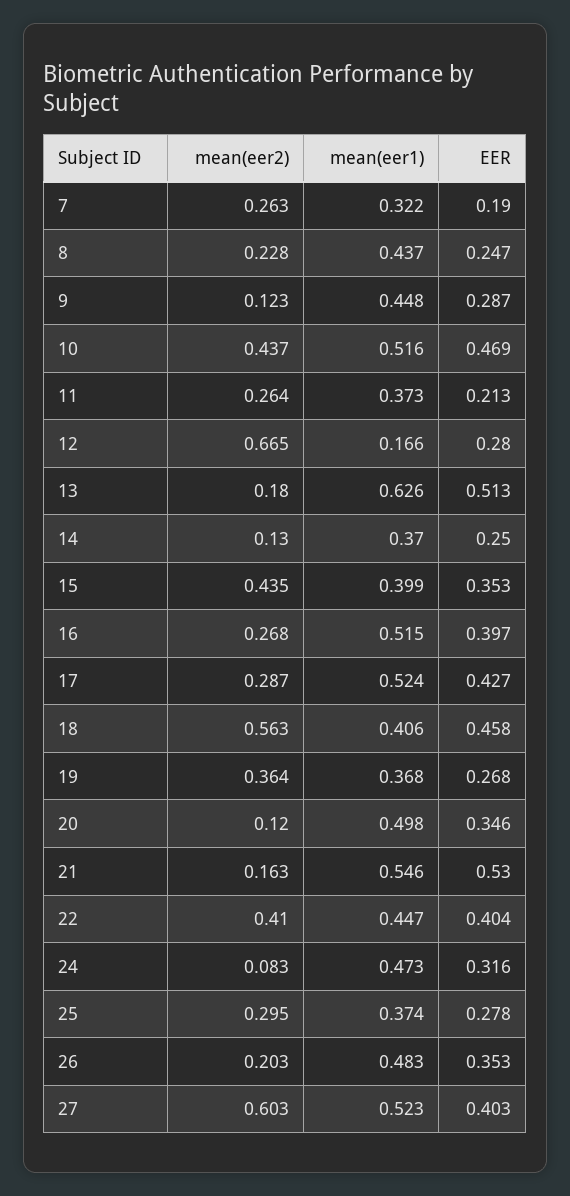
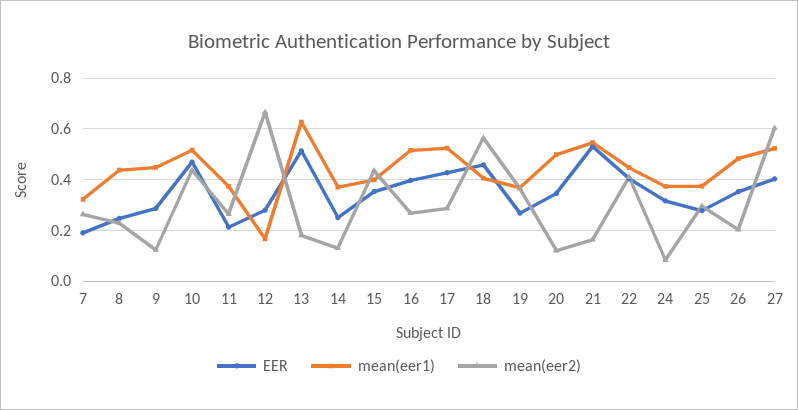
  {
    "mean(eer2)": {
      "7": 0.263,
      "8": 0.228,
      "9": 0.123,
      "10": 0.437,
      "11": 0.264,
      "12": 0.665,
      "13": 0.18,
      "14": 0.13,
      "15": 0.435,
      "16": 0.268,
      "17": 0.287,
      "18": 0.563,
      "19": 0.364,
      "20": 0.12,
      "21": 0.163,
      "22": 0.41,
      "24": 0.083,
      "25": 0.295,
      "26": 0.203,
      "27": 0.603
    },
    "mean(eer1)": {
      "7": 0.322,
      "8": 0.437,
      "9": 0.448,
      "10": 0.516,
      "11": 0.373,
      "12": 0.166,
      "13": 0.626,
      "14": 0.37,
      "15": 0.399,
      "16": 0.515,
      "17": 0.524,
      "18": 0.406,
      "19": 0.368,
      "20": 0.498,
      "21": 0.546,
      "22": 0.447,
-     "24": 0.473,
+     "24": 0.375,
      "25": 0.374,
      "26": 0.483,
      "27": 0.523
    },
    "EER": {
      "7": 0.19,
      "8": 0.247,
      "9": 0.287,
      "10": 0.469,
      "11": 0.213,
      "12": 0.28,
      "13": 0.513,
      "14": 0.25,
      "15": 0.353,
      "16": 0.397,
      "17": 0.427,
      "18": 0.458,
      "19": 0.268,
      "20": 0.346,
      "21": 0.53,
      "22": 0.404,
      "24": 0.316,
      "25": 0.278,
      "26": 0.353,
      "27": 0.403
    }
  }

